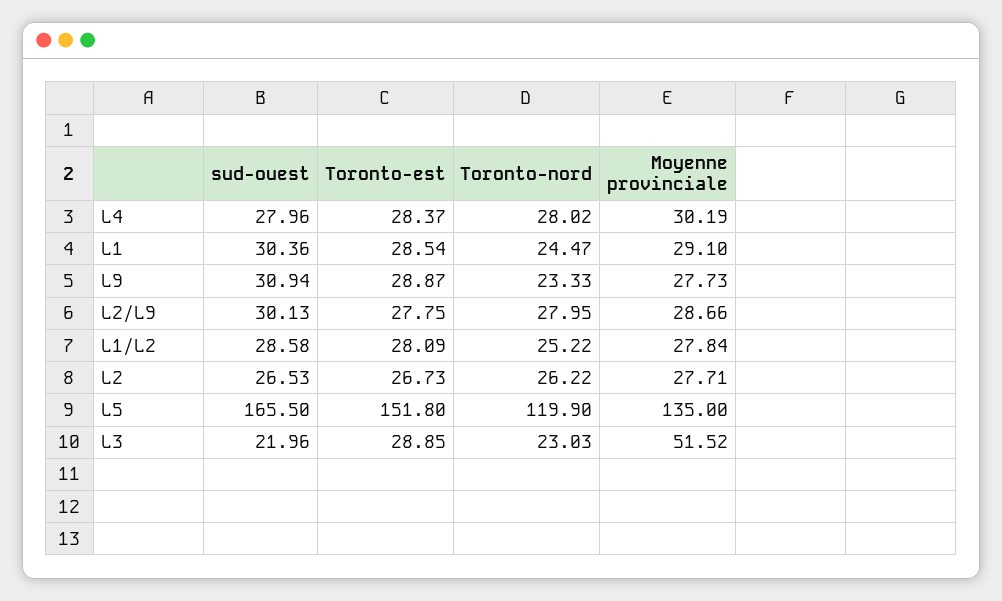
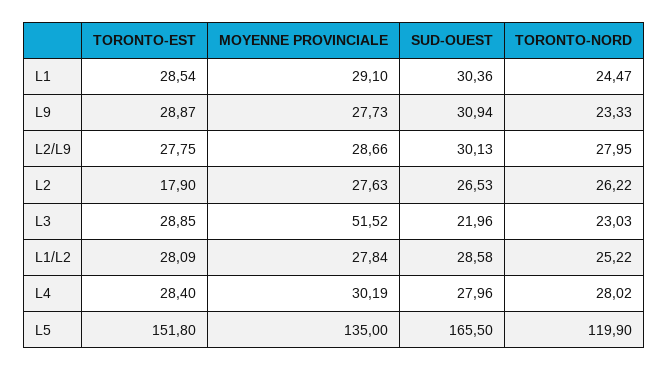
  {
    "sud-ouest": {
      "L4": 27.96,
      "L1": 30.36,
      "L9": 30.94,
      "L2/L9": 30.13,
      "L1/L2": 28.58,
      "L2": 26.53,
      "L5": 165.5,
      "L3": 21.96
    },
    "Toronto-est": {
-     "L4": 28.37,
+     "L4": 28.4,
      "L1": 28.54,
      "L9": 28.87,
      "L2/L9": 27.75,
      "L1/L2": 28.09,
-     "L2": 26.73,
+     "L2": 17.9,
      "L5": 151.8,
      "L3": 28.85
    },
    "Toronto-nord": {
      "L4": 28.02,
      "L1": 24.47,
      "L9": 23.33,
      "L2/L9": 27.95,
      "L1/L2": 25.22,
      "L2": 26.22,
      "L5": 119.9,
      "L3": 23.03
    },
    "Moyenne provinciale": {
      "L4": 30.19,
      "L1": 29.1,
      "L9": 27.73,
      "L2/L9": 28.66,
      "L1/L2": 27.84,
-     "L2": 27.71,
+     "L2": 27.63,
      "L5": 135,
      "L3": 51.52
    }
  }

